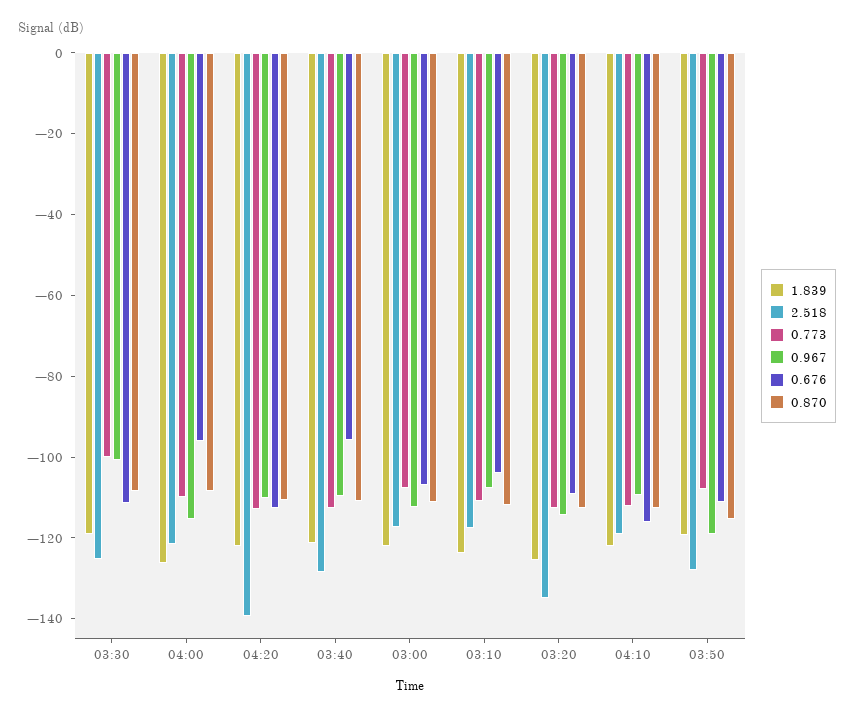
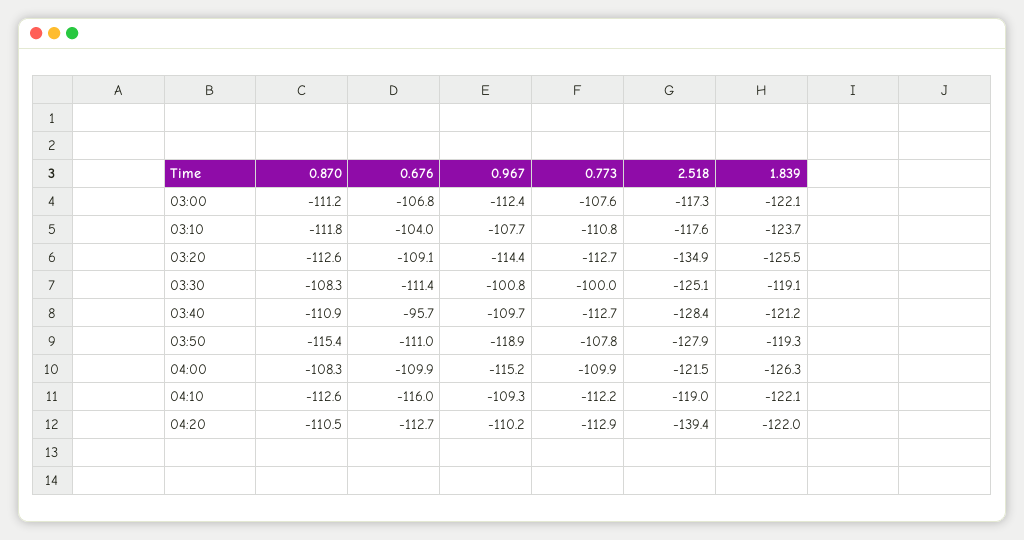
  {
    "1.839": {
      "03:30": -119.1,
      "04:00": -126.3,
      "04:20": -122,
      "03:40": -121.2,
      "03:00": -122.1,
      "03:10": -123.7,
      "03:20": -125.5,
      "04:10": -122.1,
      "03:50": -119.3
    },
    "2.518": {
      "03:30": -125.1,
      "04:00": -121.5,
      "04:20": -139.4,
      "03:40": -128.4,
      "03:00": -117.3,
      "03:10": -117.6,
      "03:20": -134.9,
      "04:10": -119,
      "03:50": -127.9
    },
    "0.773": {
      "03:30": -100,
      "04:00": -109.9,
      "04:20": -112.9,
      "03:40": -112.7,
      "03:00": -107.6,
      "03:10": -110.8,
      "03:20": -112.7,
      "04:10": -112.2,
      "03:50": -107.8
    },
    "0.967": {
      "03:30": -100.8,
      "04:00": -115.2,
      "04:20": -110.2,
      "03:40": -109.7,
      "03:00": -112.4,
      "03:10": -107.7,
      "03:20": -114.4,
      "04:10": -109.3,
      "03:50": -118.9
    },
    "0.676": {
      "03:30": -111.4,
-     "04:00": -95,
+     "04:00": -109.9,
      "04:20": -112.7,
      "03:40": -95.7,
      "03:00": -106.8,
      "03:10": -104,
      "03:20": -109.1,
      "04:10": -116,
      "03:50": -111
    },
    "0.870": {
      "03:30": -108.3,
      "04:00": -108.3,
      "04:20": -110.5,
      "03:40": -110.9,
      "03:00": -111.2,
      "03:10": -111.8,
      "03:20": -112.6,
      "04:10": -112.6,
      "03:50": -115.4
    }
  }

